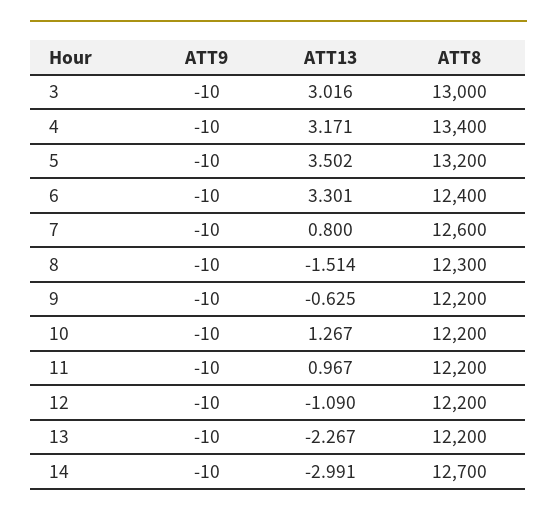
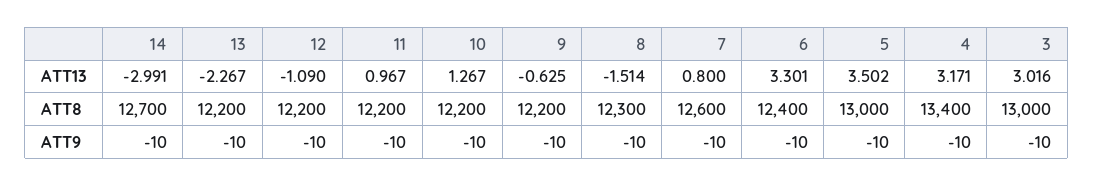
  {
    "ATT9": {
      "3": -10,
      "4": -10,
      "5": -10,
      "6": -10,
      "7": -10,
      "8": -10,
      "9": -10,
      "10": -10,
      "11": -10,
      "12": -10,
      "13": -10,
      "14": -10
    },
    "ATT13": {
      "3": 3.016,
      "4": 3.171,
      "5": 3.502,
      "6": 3.301,
      "7": 0.8,
      "8": -1.514,
      "9": -0.625,
      "10": 1.267,
      "11": 0.967,
      "12": -1.09,
      "13": -2.267,
      "14": -2.991
    },
    "ATT8": {
      "3": 13000,
      "4": 13400,
-     "5": 13200,
+     "5": 13000,
      "6": 12400,
      "7": 12600,
      "8": 12300,
      "9": 12200,
      "10": 12200,
      "11": 12200,
      "12": 12200,
      "13": 12200,
      "14": 12700
    }
  }

